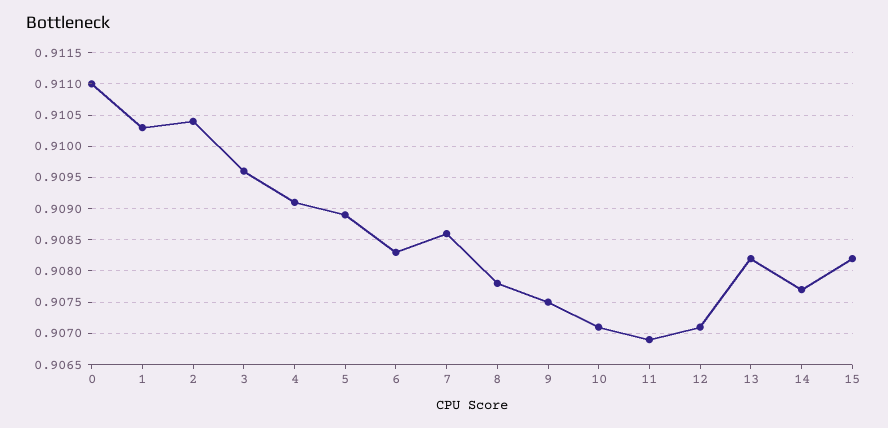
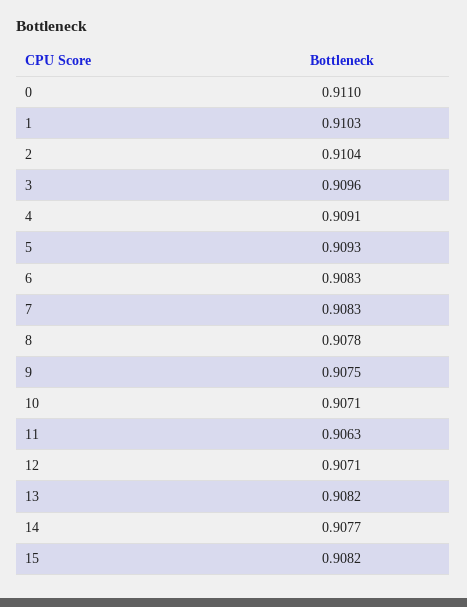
  {
    "0": 0.911,
    "1": 0.9103,
    "2": 0.9104,
    "3": 0.9096,
    "4": 0.9091,
-   "5": 0.9089,
+   "5": 0.9093,
    "6": 0.9083,
-   "7": 0.9086,
+   "7": 0.9083,
    "8": 0.9078,
    "9": 0.9075,
    "10": 0.9071,
-   "11": 0.9069,
+   "11": 0.9063,
    "12": 0.9071,
    "13": 0.9082,
    "14": 0.9077,
    "15": 0.9082
  }

